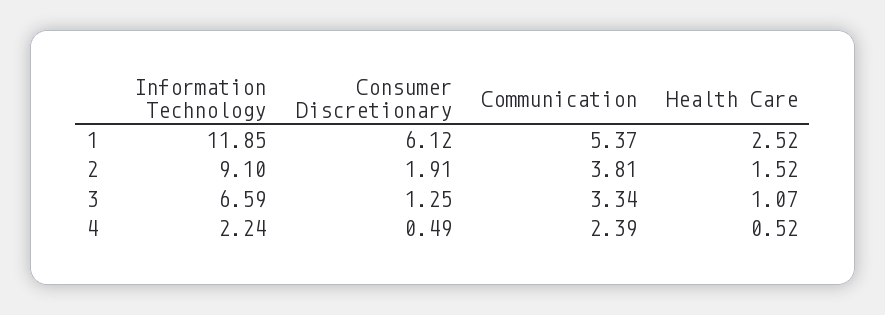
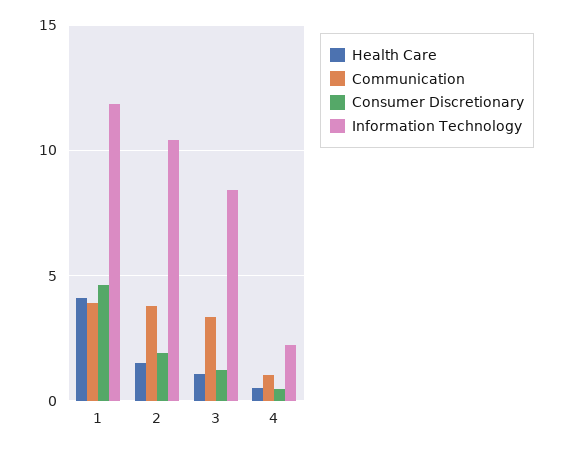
  {
    "Information Technology": {
      "1": 11.85,
-     "2": 9.1,
+     "2": 10.5,
-     "3": 6.59,
+     "3": 8.5,
      "4": 2.24
    },
    "Consumer Discretionary": {
-     "1": 6.12,
+     "1": 4.5,
      "2": 1.91,
      "3": 1.25,
      "4": 0.49
    },
    "Communication": {
-     "1": 5.37,
+     "1": 4,
      "2": 3.81,
      "3": 3.34,
-     "4": 2.39
+     "4": 1
    },
    "Health Care": {
-     "1": 2.52,
+     "1": 4,
      "2": 1.52,
      "3": 1.07,
      "4": 0.52
    }
  }

